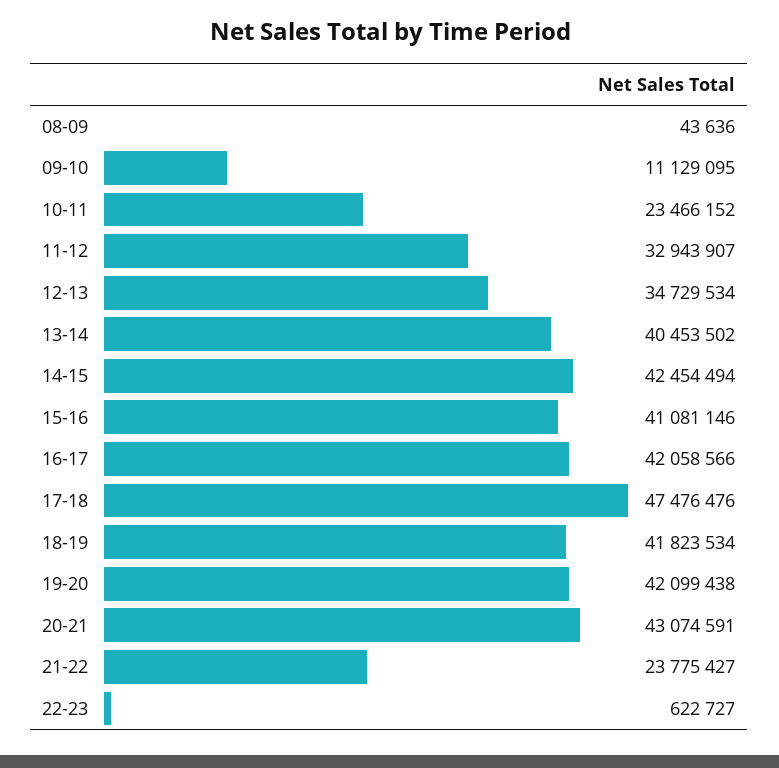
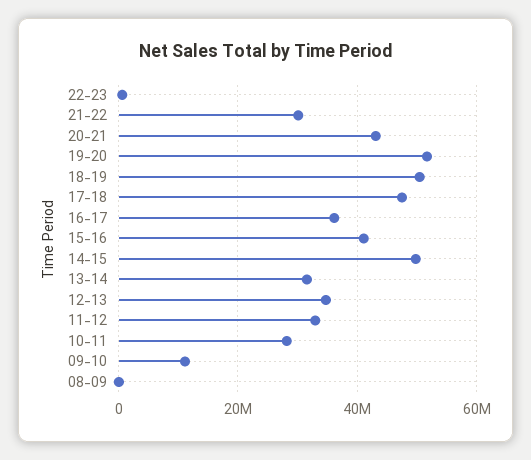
  {
    "08-09": 43636,
    "09-10": 11129095,
-   "10-11": 23466152,
+   "10-11": 28000000,
    "11-12": 32943907,
    "12-13": 34729534,
-   "13-14": 40453502,
+   "13-14": 32000000,
-   "14-15": 42454494,
+   "14-15": 50000000,
    "15-16": 41081146,
-   "16-17": 42058566,
+   "16-17": 36000000,
    "17-18": 47476476,
-   "18-19": 41823534,
+   "18-19": 50000000,
-   "19-20": 42099438,
+   "19-20": 52000000,
    "20-21": 43074591,
-   "21-22": 23775427,
+   "21-22": 30000000,
    "22-23": 622727
  }

